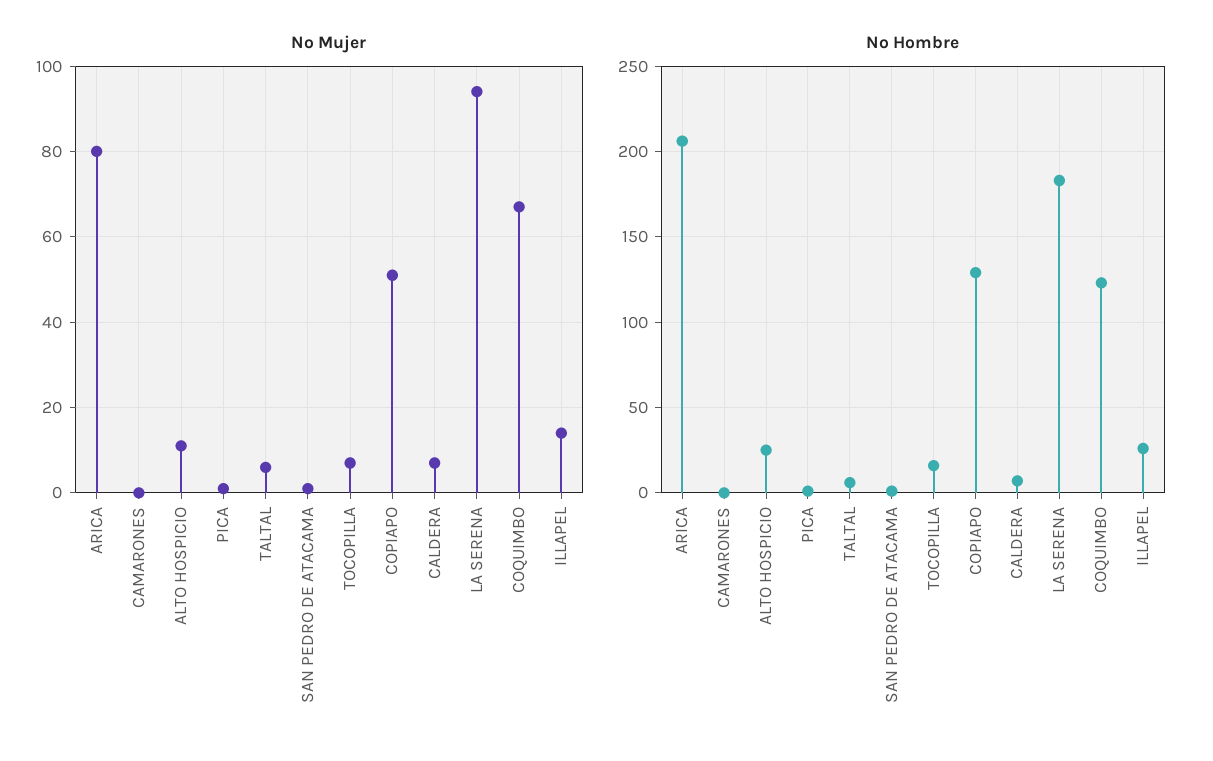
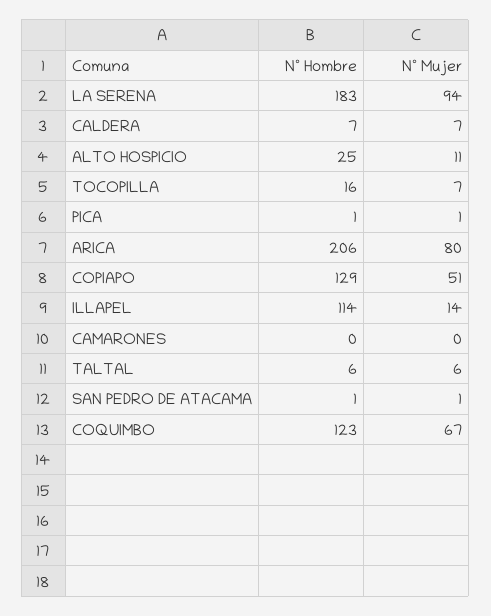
  {
    "Nº Mujer": {
      "ARICA": 80,
      "CAMARONES": 0,
      "ALTO HOSPICIO": 11,
      "PICA": 1,
      "TALTAL": 6,
      "SAN PEDRO DE ATACAMA": 1,
      "TOCOPILLA": 7,
      "COPIAPO": 51,
      "CALDERA": 7,
      "LA SERENA": 94,
      "COQUIMBO": 67,
      "ILLAPEL": 14
    },
    "Nº Hombre": {
      "ARICA": 206,
      "CAMARONES": 0,
      "ALTO HOSPICIO": 25,
      "PICA": 1,
      "TALTAL": 6,
      "SAN PEDRO DE ATACAMA": 1,
      "TOCOPILLA": 16,
      "COPIAPO": 129,
      "CALDERA": 7,
      "LA SERENA": 183,
      "COQUIMBO": 123,
-     "ILLAPEL": 25
+     "ILLAPEL": 114
    }
  }

